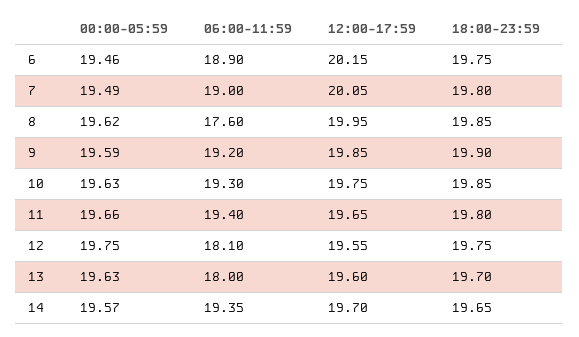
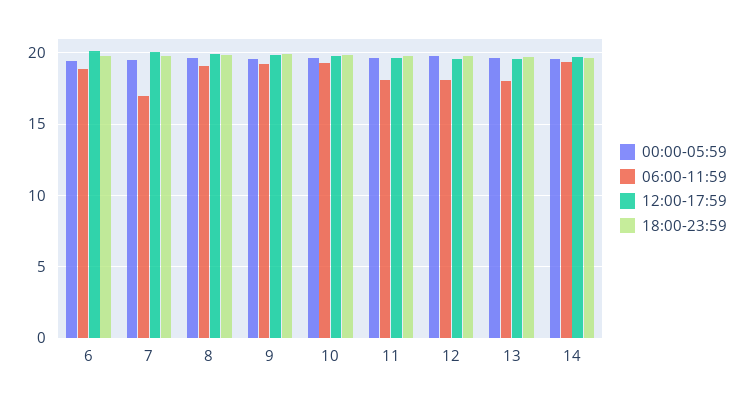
  {
    "00:00-05:59": {
      "6": 19.46,
      "7": 19.49,
      "8": 19.62,
      "9": 19.59,
      "10": 19.63,
      "11": 19.66,
      "12": 19.75,
      "13": 19.63,
      "14": 19.57
    },
    "06:00-11:59": {
      "6": 18.9,
-     "7": 19,
+     "7": 17,
-     "8": 17.6,
+     "8": 19,
      "9": 19.2,
      "10": 19.3,
-     "11": 19.4,
+     "11": 18,
      "12": 18.1,
      "13": 18,
      "14": 19.35
    },
    "12:00-17:59": {
      "6": 20.15,
      "7": 20.05,
      "8": 19.95,
      "9": 19.85,
      "10": 19.75,
      "11": 19.65,
      "12": 19.55,
      "13": 19.6,
      "14": 19.7
    },
    "18:00-23:59": {
      "6": 19.75,
      "7": 19.8,
      "8": 19.85,
      "9": 19.9,
      "10": 19.85,
      "11": 19.8,
      "12": 19.75,
      "13": 19.7,
      "14": 19.65
    }
  }

